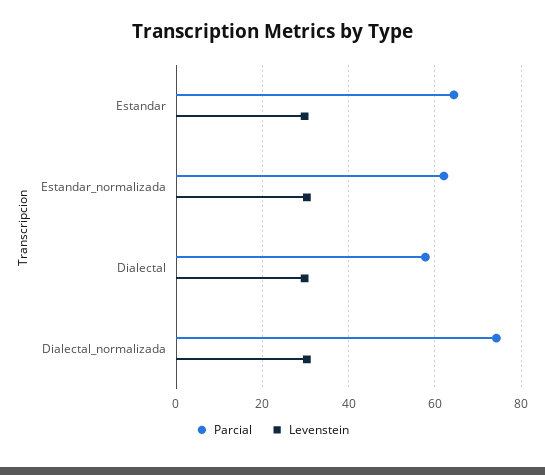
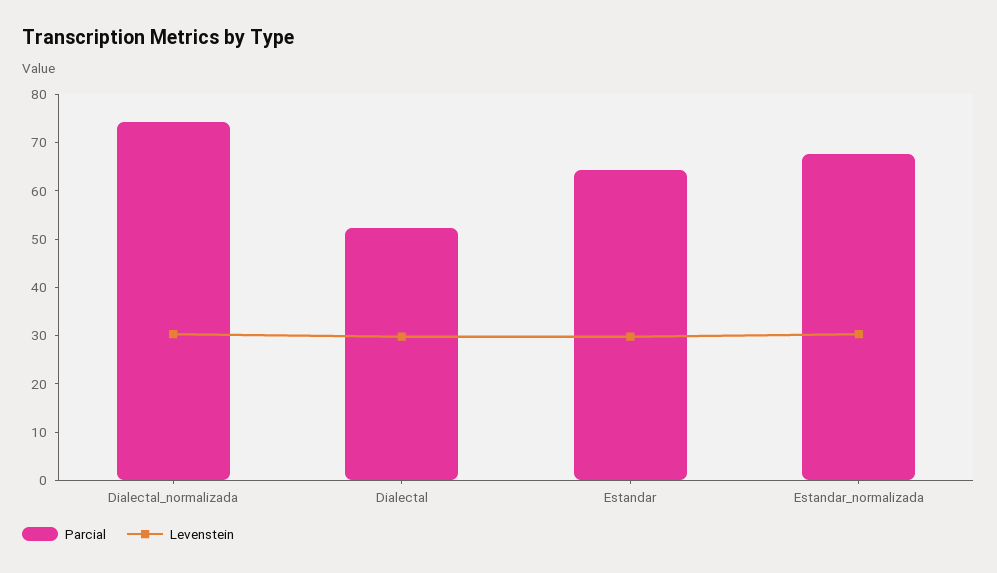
  {
    "Parcial": {
      "Estandar": 64,
-     "Estandar_normalizada": 62,
+     "Estandar_normalizada": 68,
-     "Dialectal": 58,
+     "Dialectal": 52,
      "Dialectal_normalizada": 74
    },
    "Levenstein": {
      "Estandar": 30,
      "Estandar_normalizada": 30,
      "Dialectal": 30,
      "Dialectal_normalizada": 30
    }
  }

